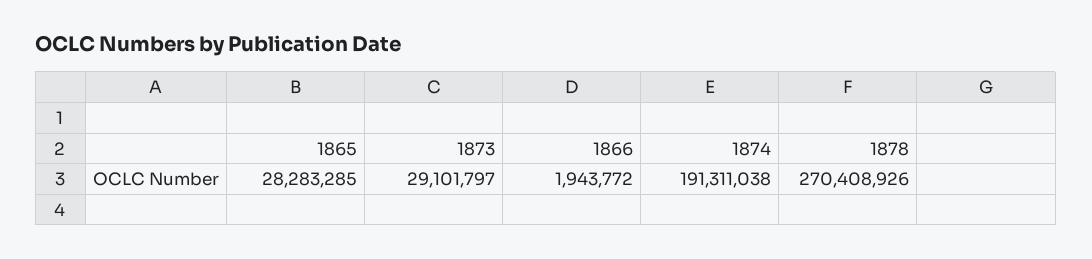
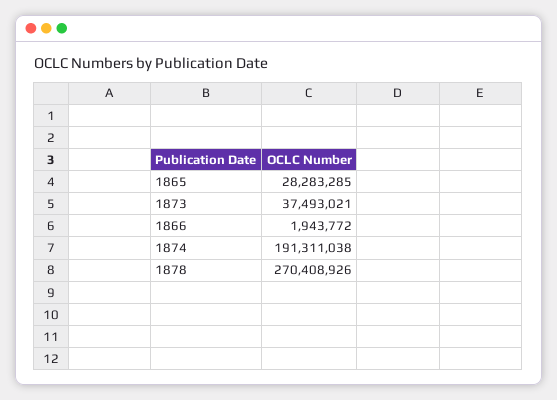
  {
    "1865": 28283285,
-   "1873": 29101797,
+   "1873": 37493021,
    "1866": 1943772,
    "1874": 191311038,
    "1878": 270408926
  }

